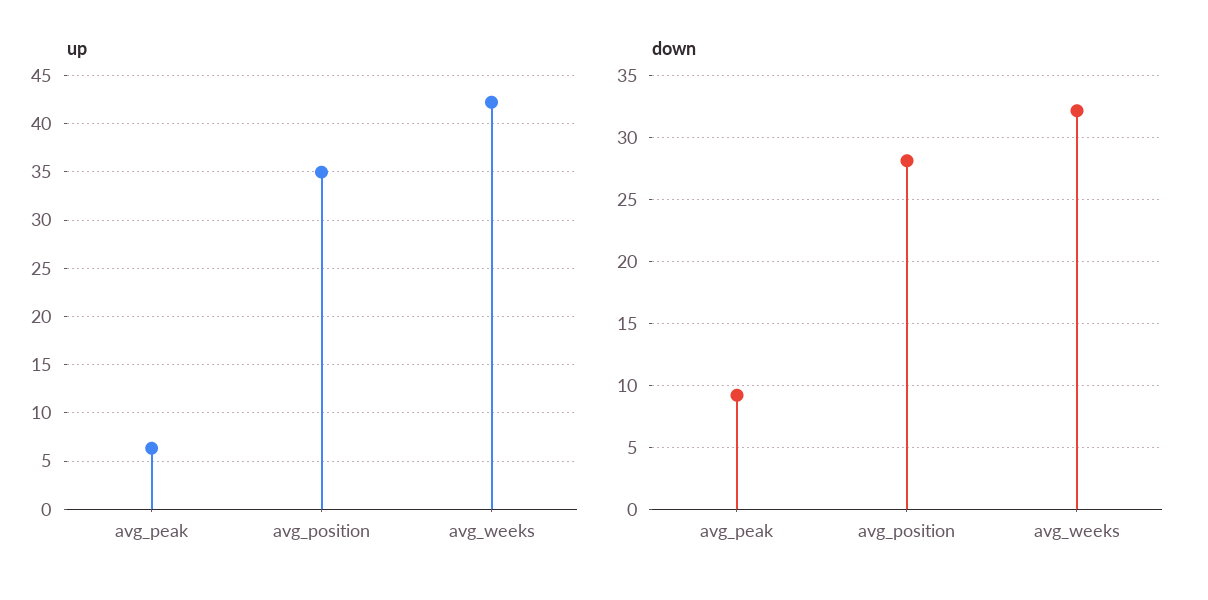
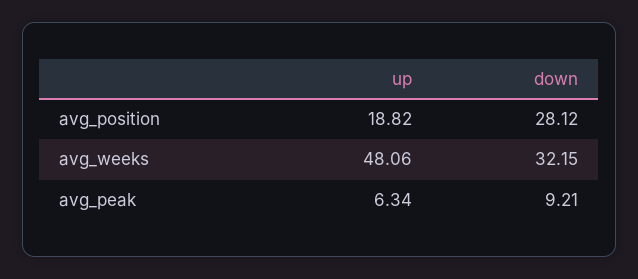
  {
    "up": {
      "avg_peak": 6.34,
-     "avg_position": 35,
+     "avg_position": 18.82,
-     "avg_weeks": 42
+     "avg_weeks": 48.06
    },
    "down": {
      "avg_peak": 9.21,
      "avg_position": 28.12,
      "avg_weeks": 32.15
    }
  }

